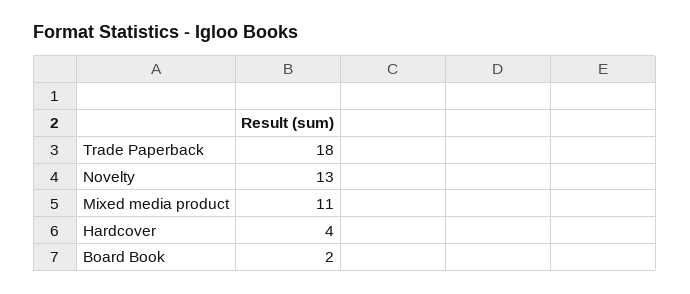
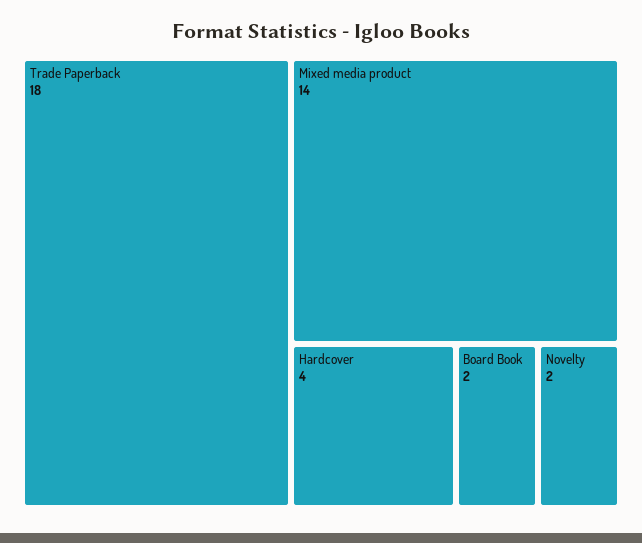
  {
    "Trade Paperback": 18,
-   "Novelty": 13,
+   "Novelty": 2,
-   "Mixed media product": 11,
+   "Mixed media product": 14,
    "Hardcover": 4,
    "Board Book": 2
  }

